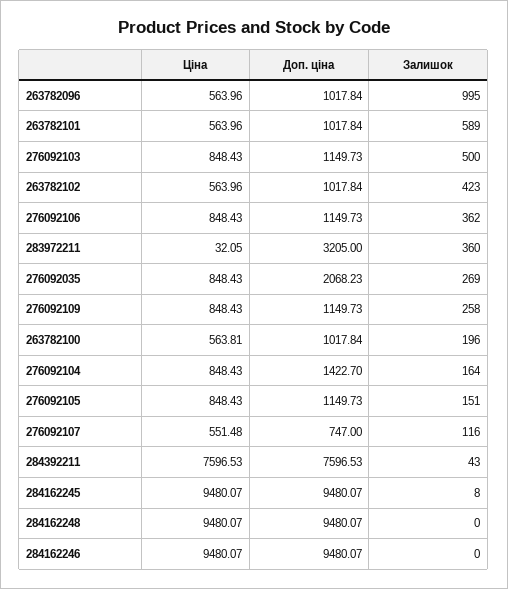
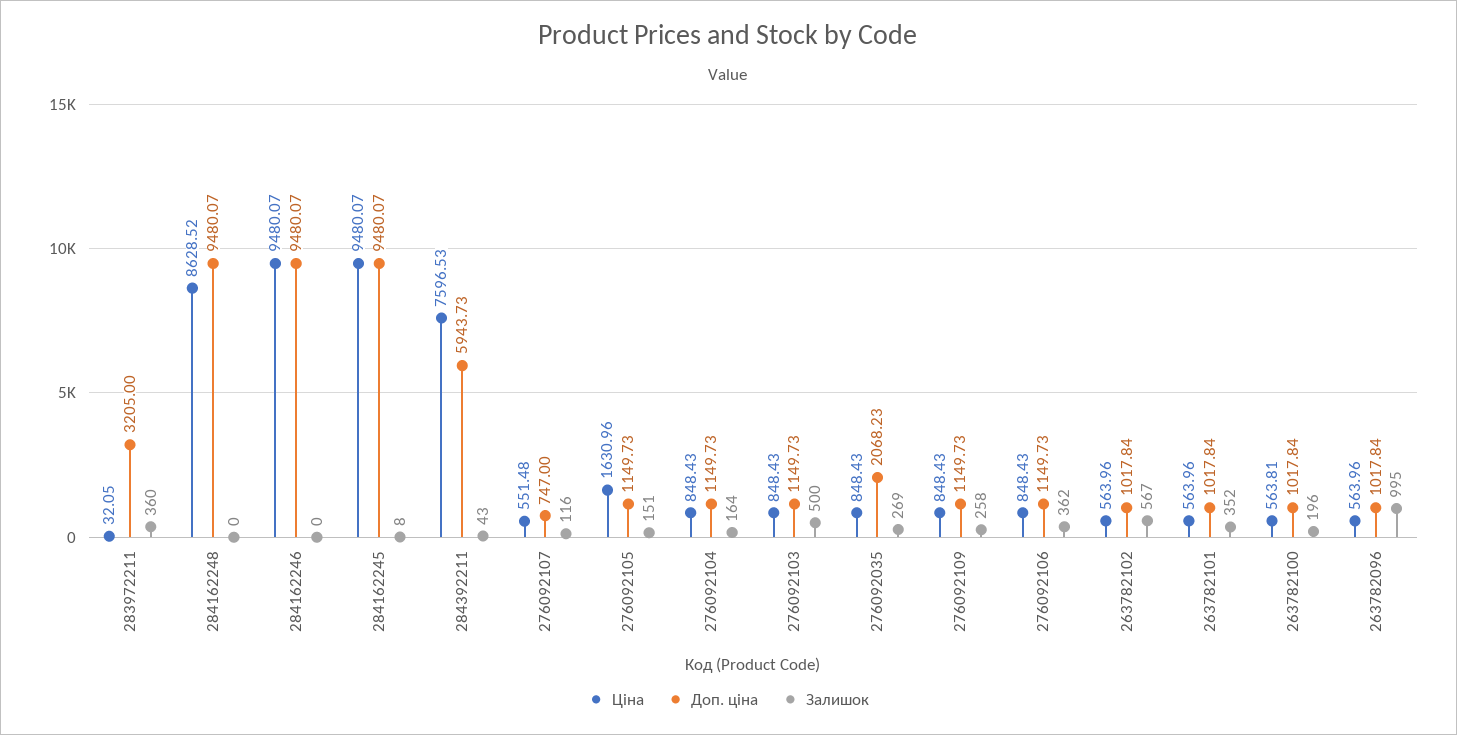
  {
    "Ціна": {
      "263782096": 563.96,
      "263782101": 563.96,
      "276092103": 848.43,
      "263782102": 563.96,
      "276092106": 848.43,
      "283972211": 32.05,
      "276092035": 848.43,
      "276092109": 848.43,
      "263782100": 563.81,
      "276092104": 848.43,
-     "276092105": 848.43,
+     "276092105": 1630.96,
      "276092107": 551.48,
      "284392211": 7596.53,
      "284162245": 9480.07,
-     "284162248": 9480.07,
+     "284162248": 8628.52,
      "284162246": 9480.07
    },
    "Доп. ціна": {
      "263782096": 1017.84,
      "263782101": 1017.84,
      "276092103": 1149.73,
      "263782102": 1017.84,
      "276092106": 1149.73,
      "283972211": 3205,
      "276092035": 2068.23,
      "276092109": 1149.73,
      "263782100": 1017.84,
-     "276092104": 1422.7,
+     "276092104": 1149.73,
      "276092105": 1149.73,
      "276092107": 747,
-     "284392211": 7596.53,
+     "284392211": 5943.73,
      "284162245": 9480.07,
      "284162248": 9480.07,
      "284162246": 9480.07
    },
    "Залишок": {
      "263782096": 995,
-     "263782101": 589,
+     "263782101": 352,
      "276092103": 500,
-     "263782102": 423,
+     "263782102": 567,
      "276092106": 362,
      "283972211": 360,
      "276092035": 269,
      "276092109": 258,
      "263782100": 196,
      "276092104": 164,
      "276092105": 151,
      "276092107": 116,
      "284392211": 43,
      "284162245": 8,
      "284162248": 0,
      "284162246": 0
    }
  }

